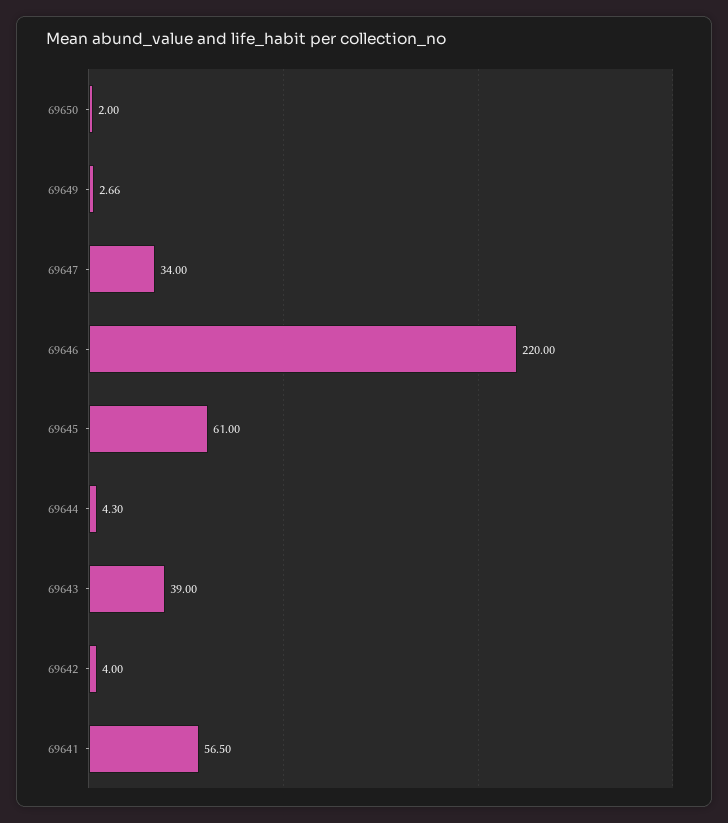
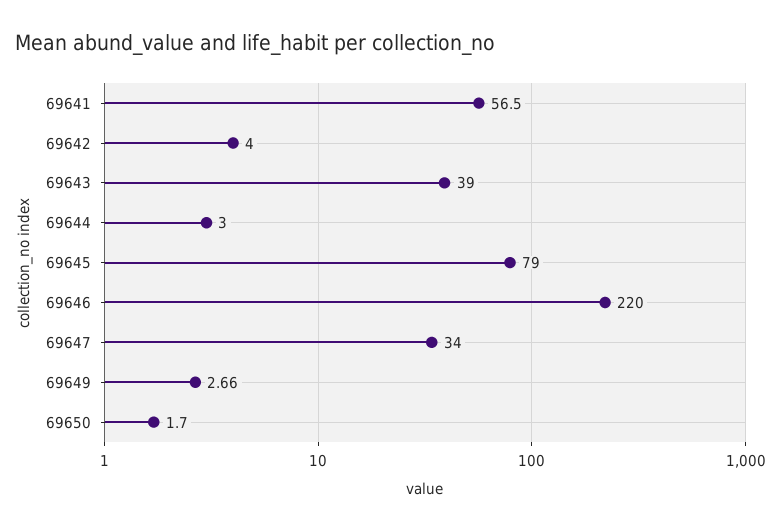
  {
-   "69650": 2,
+   "69650": 1.7,
    "69649": 2.66,
    "69647": 34,
    "69646": 220,
-   "69645": 61,
+   "69645": 79,
-   "69644": 4.3,
+   "69644": 3,
    "69643": 39,
    "69642": 4,
    "69641": 56.5
  }

